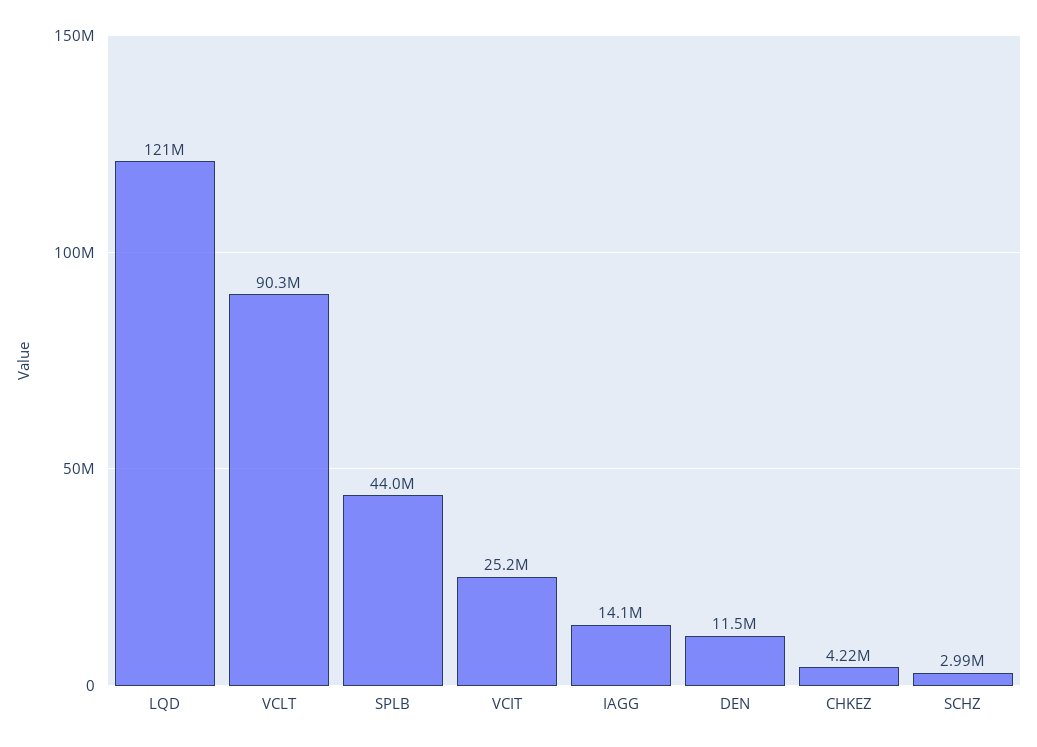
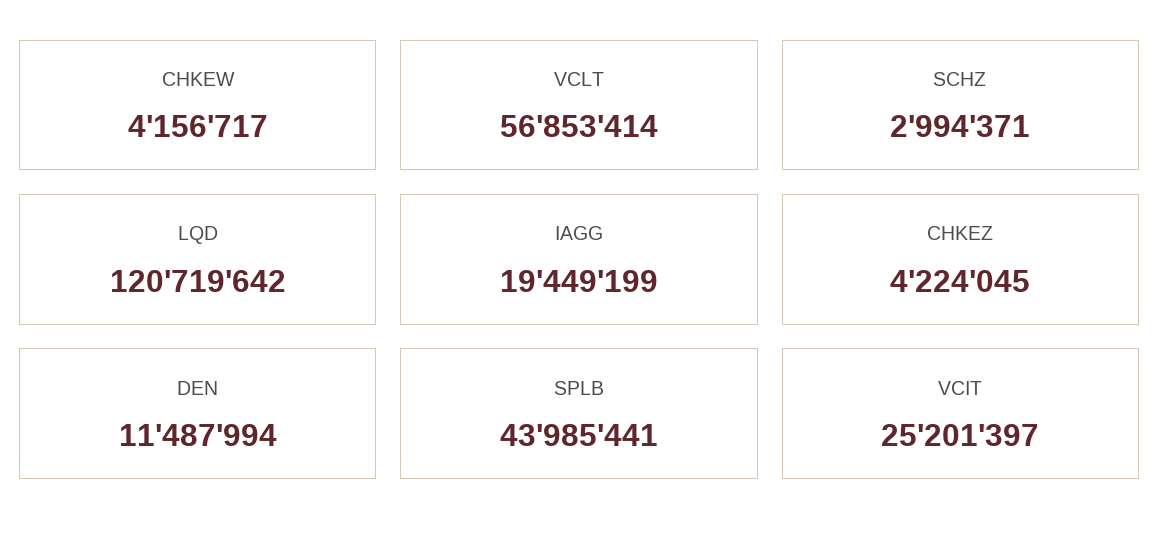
  {
    "LQD": 120719642,
-   "VCLT": 90300000,
+   "VCLT": 56853414,
    "SPLB": 43985441,
    "VCIT": 25201397,
-   "IAGG": 14100000,
+   "IAGG": 19449199,
    "DEN": 11487994,
    "CHKEZ": 4224045,
-   "SCHZ": 2994371
+   "SCHZ": 2994371,
+   "CHKEW": 4156717
  }

